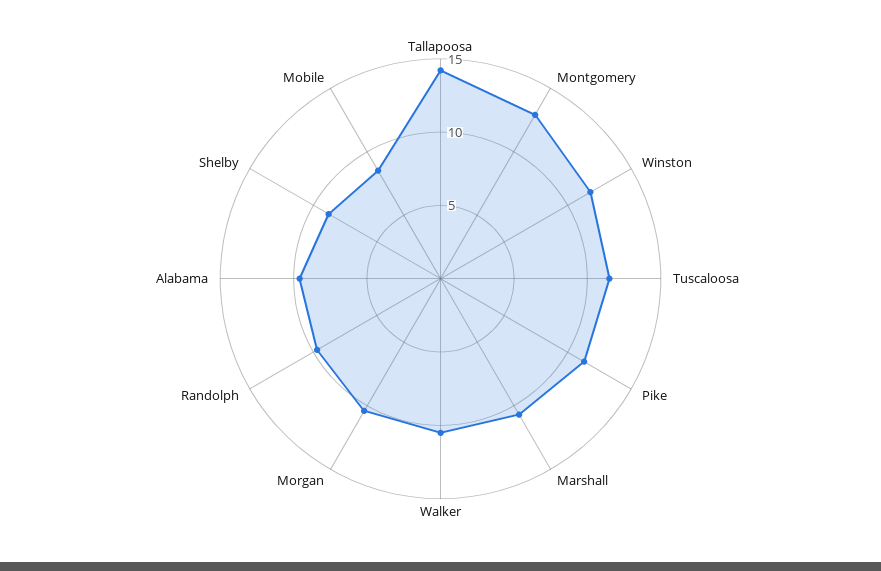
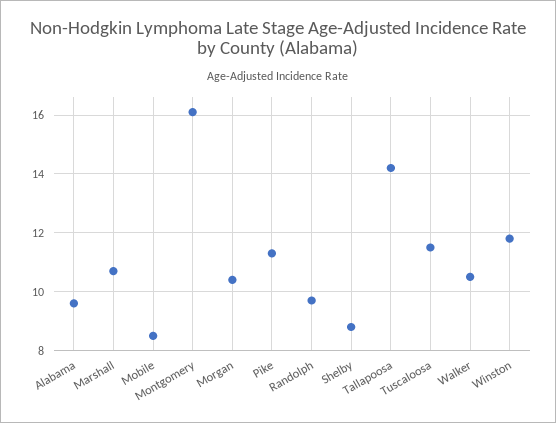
  {
    "Tallapoosa": 14,
-   "Montgomery": 13,
+   "Montgomery": 16,
    "Winston": 12,
    "Tuscaloosa": 11.5,
    "Pike": 11.5,
    "Marshall": 10.5,
    "Walker": 10.5,
    "Morgan": 10.5,
    "Randolph": 9.5,
    "Alabama": 9.5,
    "Shelby": 9,
    "Mobile": 8.5
  }

